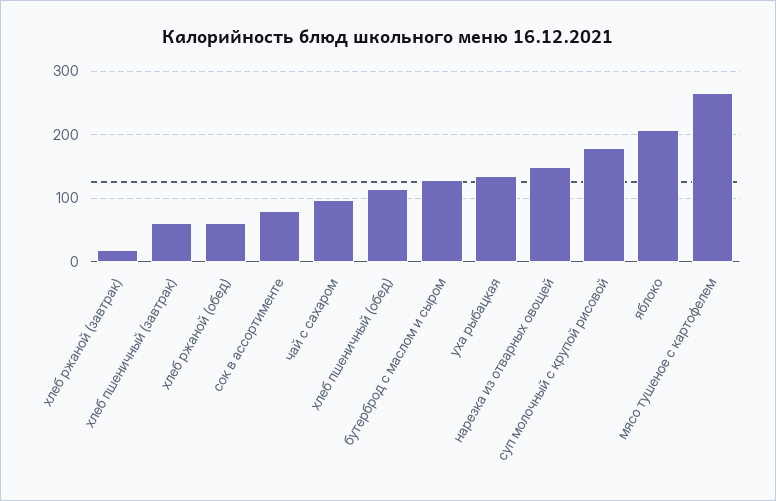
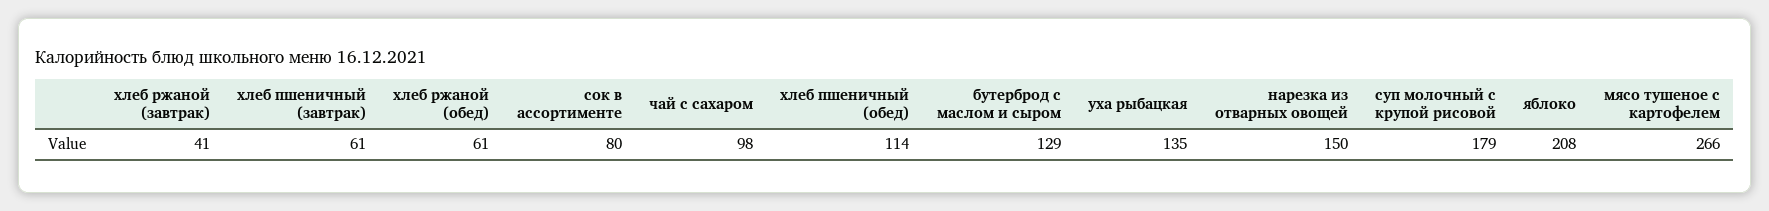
  {
-   "хлеб ржаной (завтрак)": 20,
+   "хлеб ржаной (завтрак)": 41,
    "хлеб пшеничный (завтрак)": 61,
    "хлеб ржаной (обед)": 61,
    "сок в ассортименте": 80,
    "чай с сахаром": 98,
    "хлеб пшеничный (обед)": 114,
    "бутерброд с маслом и сыром": 129,
    "уха рыбацкая": 135,
    "нарезка из отварных овощей": 150,
    "суп молочный с крупой рисовой": 179,
    "яблоко": 208,
    "мясо тушеное с картофелем": 266
  }

